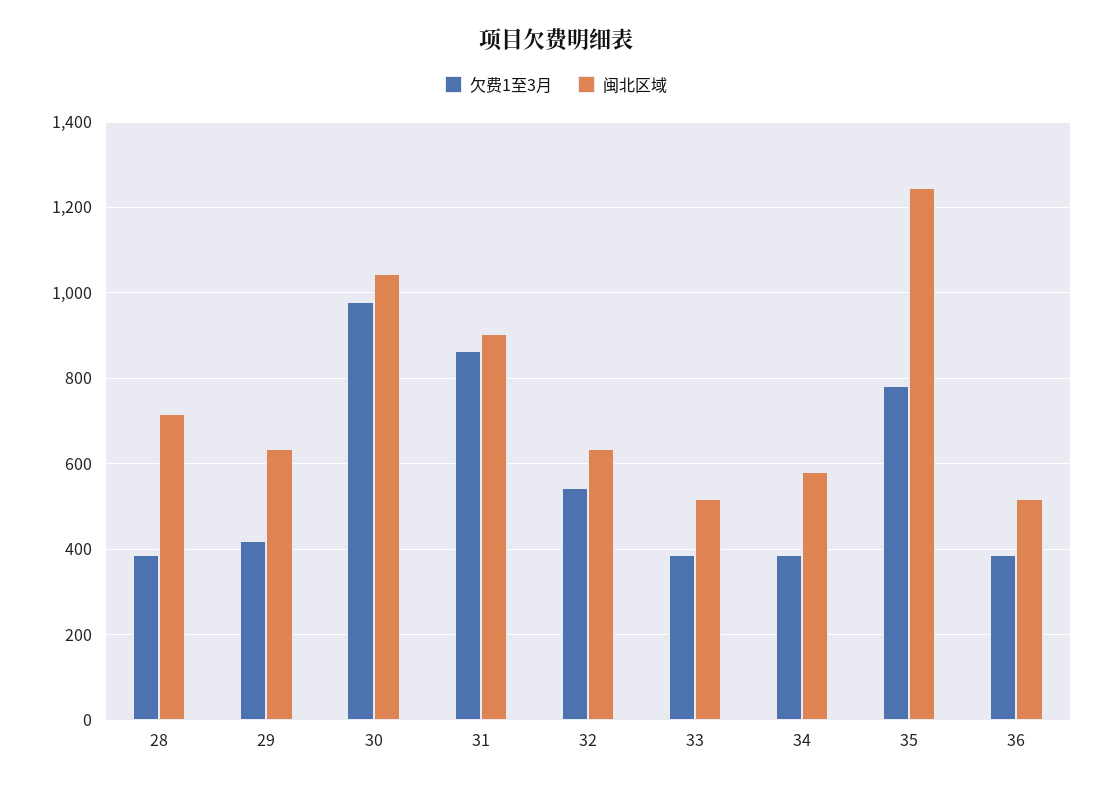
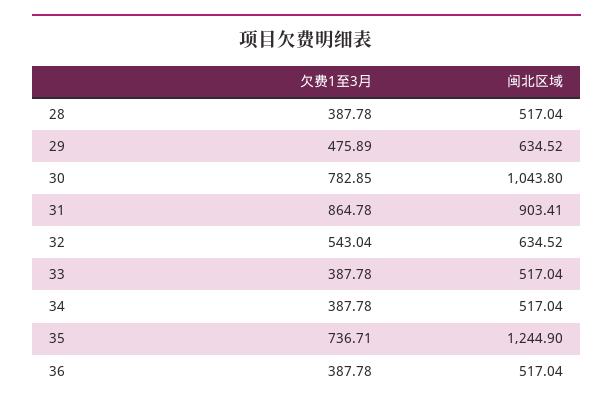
  {
    "欠费1至3月": {
      "28": 387.78,
-     "29": 420,
+     "29": 475.89,
-     "30": 980,
+     "30": 782.85,
      "31": 864.78,
      "32": 543.04,
      "33": 387.78,
      "34": 387.78,
-     "35": 780,
+     "35": 736.71,
      "36": 387.78
    },
    "闽北区域": {
-     "28": 720,
+     "28": 517.04,
      "29": 634.52,
      "30": 1043.8,
      "31": 903.41,
      "32": 634.52,
      "33": 517.04,
-     "34": 580,
+     "34": 517.04,
      "35": 1244.9,
      "36": 517.04
    }
  }

